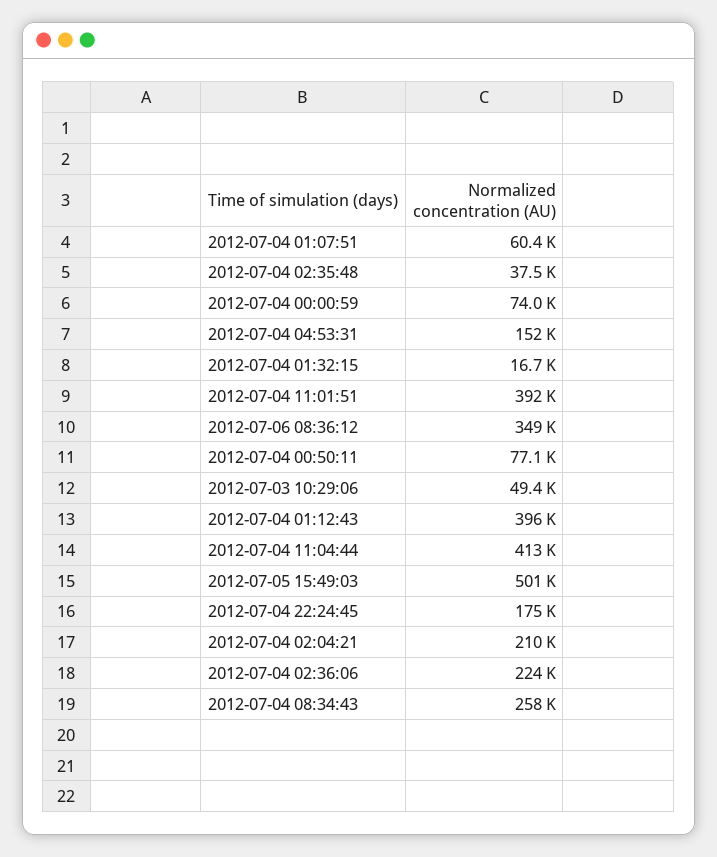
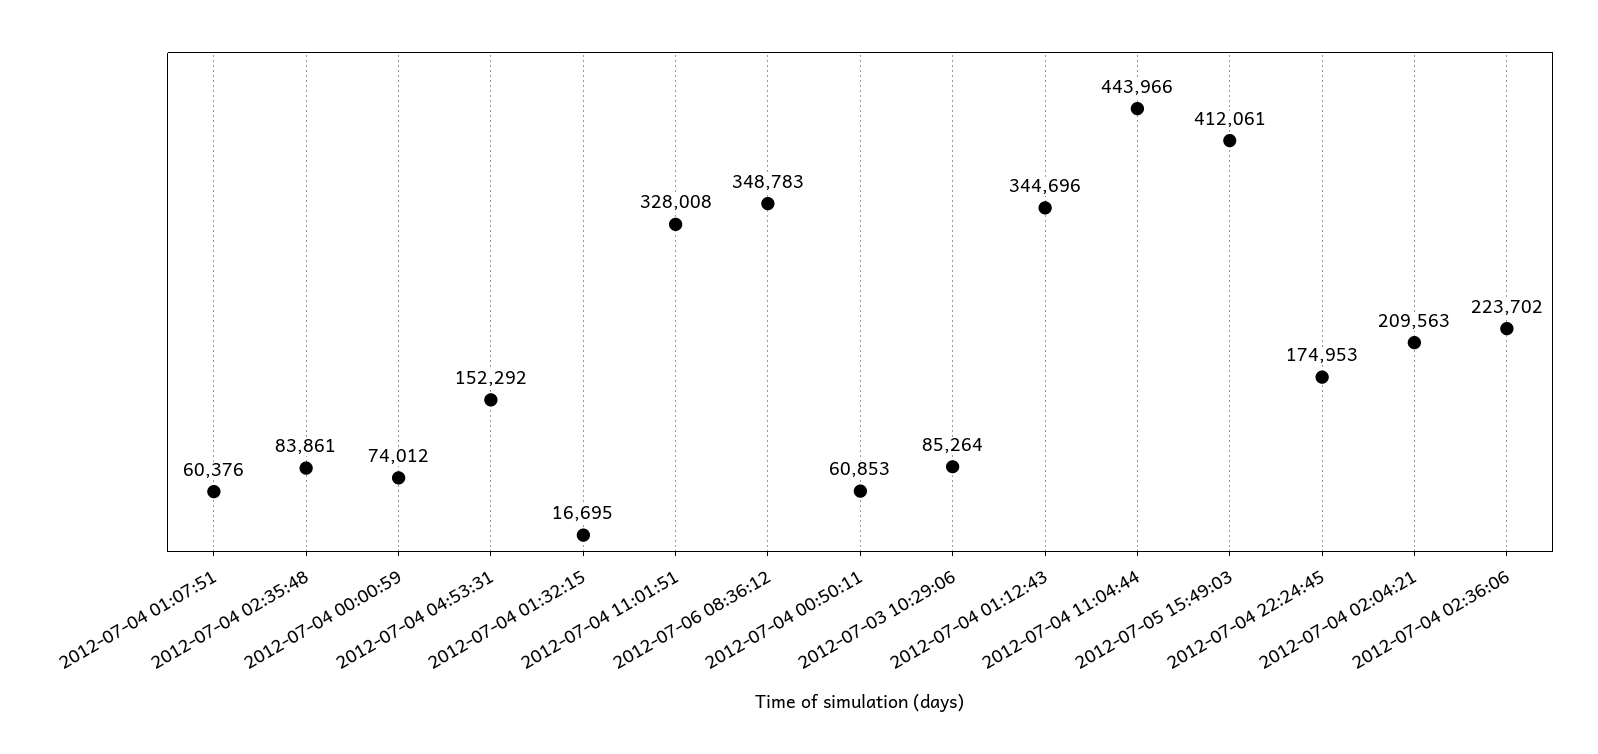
  {
    "2012-07-04 01:07:51": 60376,
-   "2012-07-04 02:35:48": 37500,
+   "2012-07-04 02:35:48": 83861,
    "2012-07-04 00:00:59": 74012,
    "2012-07-04 04:53:31": 152292,
    "2012-07-04 01:32:15": 16695,
-   "2012-07-04 11:01:51": 392000,
+   "2012-07-04 11:01:51": 328008,
    "2012-07-06 08:36:12": 348783,
-   "2012-07-04 00:50:11": 77100,
+   "2012-07-04 00:50:11": 60853,
-   "2012-07-03 10:29:06": 49400,
+   "2012-07-03 10:29:06": 85264,
-   "2012-07-04 01:12:43": 396000,
+   "2012-07-04 01:12:43": 344696,
-   "2012-07-04 11:04:44": 413000,
+   "2012-07-04 11:04:44": 443966,
-   "2012-07-05 15:49:03": 501000,
+   "2012-07-05 15:49:03": 412061,
    "2012-07-04 22:24:45": 174953,
    "2012-07-04 02:04:21": 209563,
-   "2012-07-04 02:36:06": 223702,
+   "2012-07-04 02:36:06": 223702
-   "2012-07-04 08:34:43": 258000
  }

